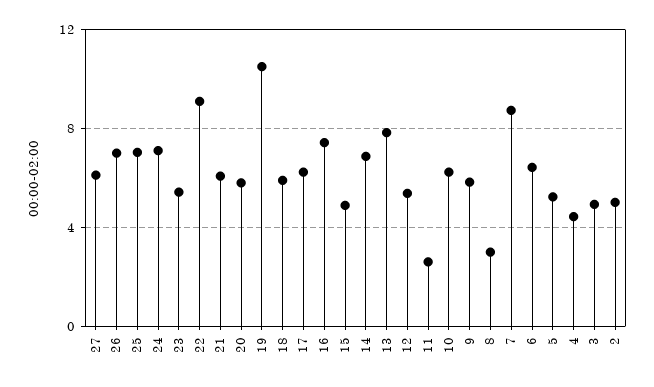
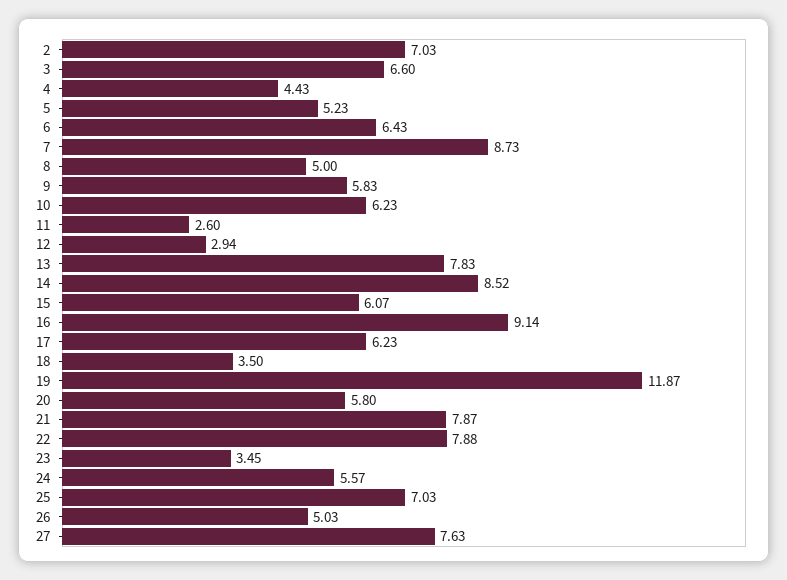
  {
-   "27": 6,
+   "27": 7.63,
-   "26": 7,
+   "26": 5.03,
    "25": 7.03,
-   "24": 7,
+   "24": 5.57,
-   "23": 5.5,
+   "23": 3.45,
-   "22": 9,
+   "22": 7.88,
-   "21": 6,
+   "21": 7.87,
    "20": 5.8,
-   "19": 10.5,
+   "19": 11.87,
-   "18": 6,
+   "18": 3.5,
    "17": 6.23,
-   "16": 7.5,
+   "16": 9.14,
-   "15": 5,
+   "15": 6.07,
-   "14": 7,
+   "14": 8.52,
    "13": 7.83,
-   "12": 5.5,
+   "12": 2.94,
    "11": 2.6,
    "10": 6.23,
    "9": 5.83,
-   "8": 3,
+   "8": 5,
    "7": 8.73,
    "6": 6.43,
    "5": 5.23,
    "4": 4.43,
-   "3": 5,
+   "3": 6.6,
-   "2": 5
+   "2": 7.03
  }

